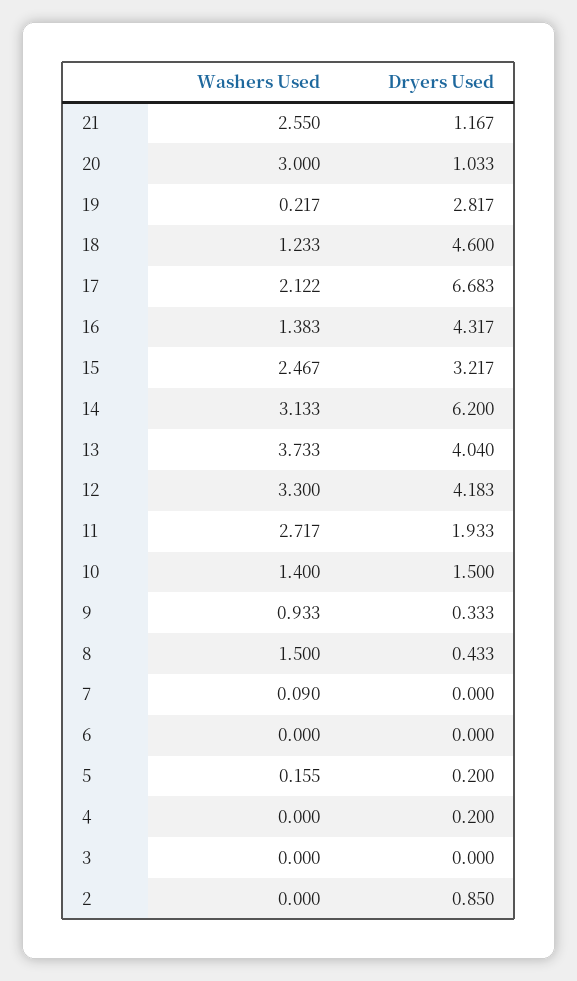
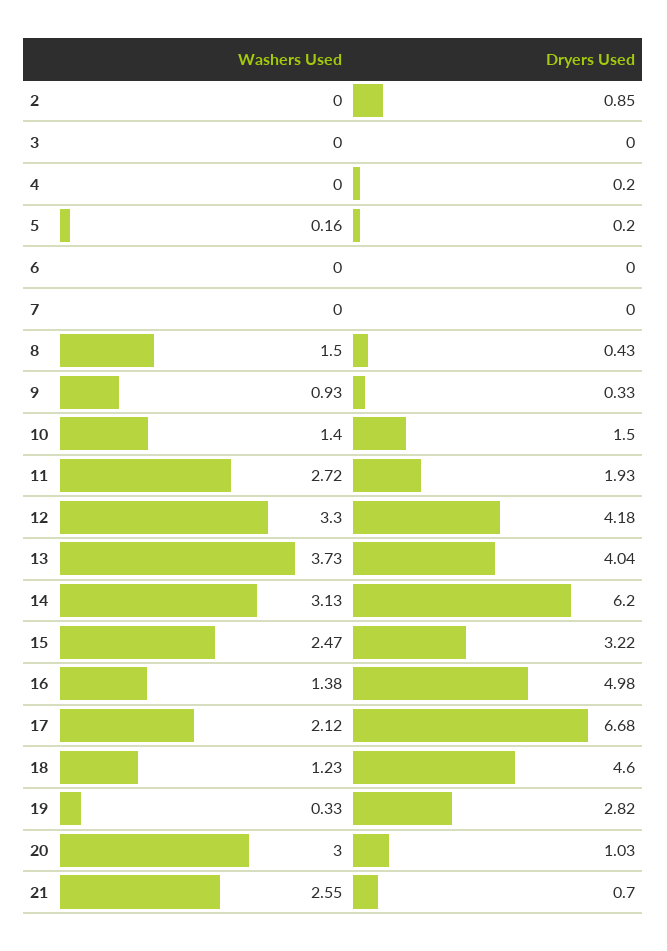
  {
    "Washers Used": {
      "21": 2.55,
      "20": 3,
-     "19": 0.217,
+     "19": 0.33,
      "18": 1.233,
      "17": 2.122,
      "16": 1.383,
      "15": 2.467,
      "14": 3.133,
      "13": 3.733,
      "12": 3.3,
      "11": 2.717,
      "10": 1.4,
      "9": 0.933,
      "8": 1.5,
-     "7": 0.09,
+     "7": 0,
      "6": 0,
      "5": 0.155,
      "4": 0,
      "3": 0,
      "2": 0
    },
    "Dryers Used": {
-     "21": 1.167,
+     "21": 0.7,
      "20": 1.033,
      "19": 2.817,
      "18": 4.6,
      "17": 6.683,
-     "16": 4.317,
+     "16": 4.98,
      "15": 3.217,
      "14": 6.2,
      "13": 4.04,
      "12": 4.183,
      "11": 1.933,
      "10": 1.5,
      "9": 0.333,
      "8": 0.433,
      "7": 0,
      "6": 0,
      "5": 0.2,
      "4": 0.2,
      "3": 0,
      "2": 0.85
    }
  }

